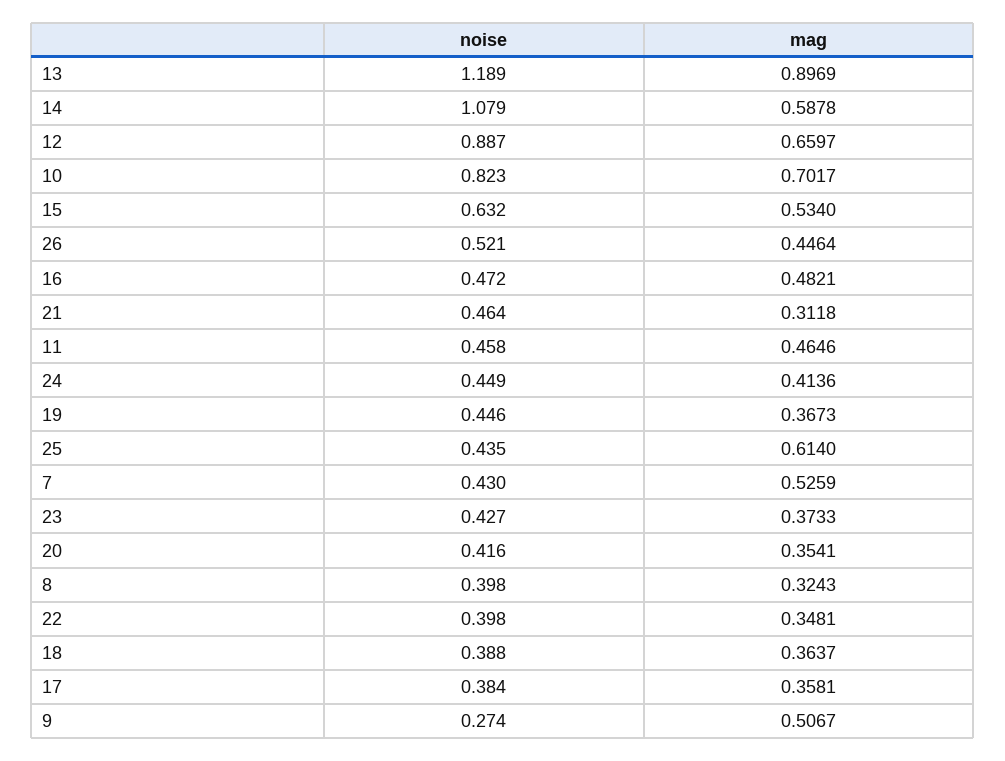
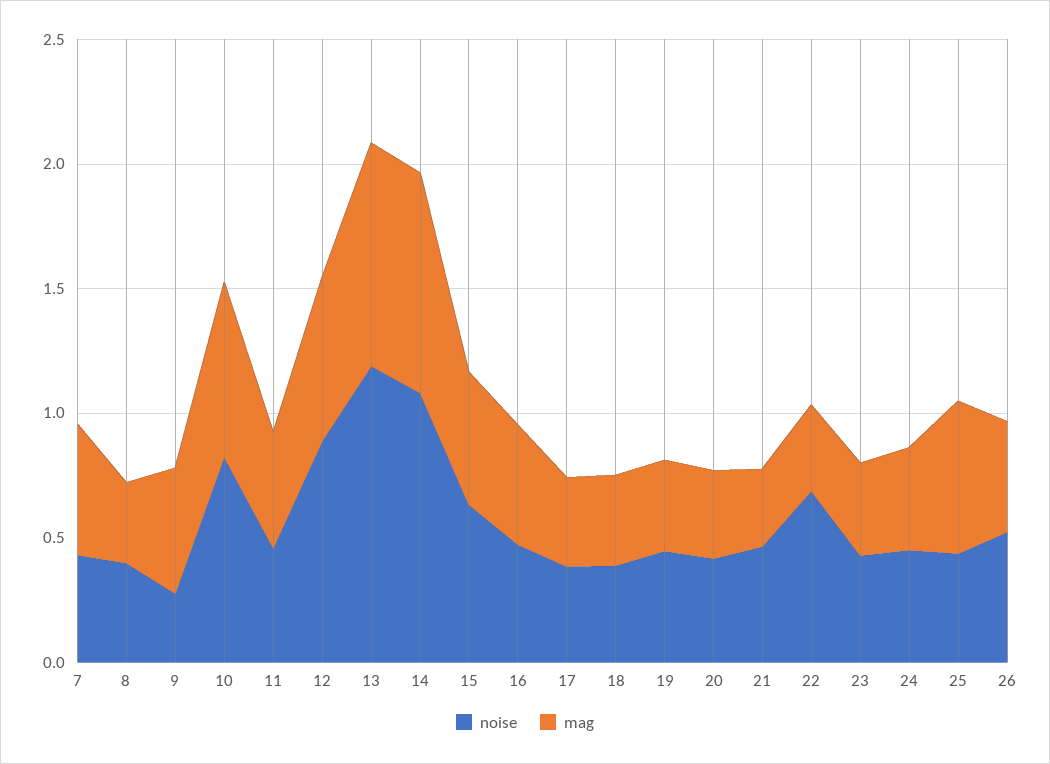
  {
    "noise": {
      "13": 1.189,
      "14": 1.079,
      "12": 0.887,
      "10": 0.823,
      "15": 0.632,
      "26": 0.521,
      "16": 0.472,
      "21": 0.464,
      "11": 0.458,
      "24": 0.449,
      "19": 0.446,
      "25": 0.435,
      "7": 0.43,
      "23": 0.427,
      "20": 0.416,
      "8": 0.398,
-     "22": 0.398,
+     "22": 0.7,
      "18": 0.388,
      "17": 0.384,
      "9": 0.274
    },
    "mag": {
      "13": 0.8969,
-     "14": 0.5878,
+     "14": 0.9,
      "12": 0.6597,
      "10": 0.7017,
      "15": 0.534,
      "26": 0.4464,
      "16": 0.4821,
      "21": 0.3118,
      "11": 0.4646,
      "24": 0.4136,
      "19": 0.3673,
      "25": 0.614,
      "7": 0.5259,
      "23": 0.3733,
      "20": 0.3541,
      "8": 0.3243,
      "22": 0.3481,
      "18": 0.3637,
      "17": 0.3581,
      "9": 0.5067
    }
  }

